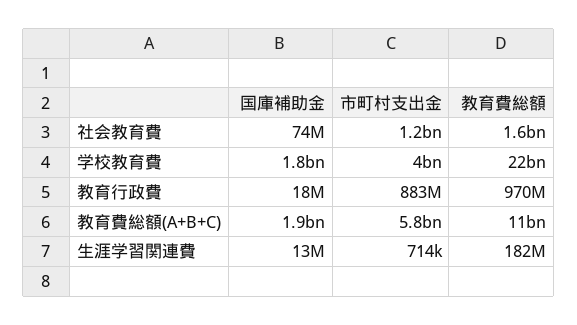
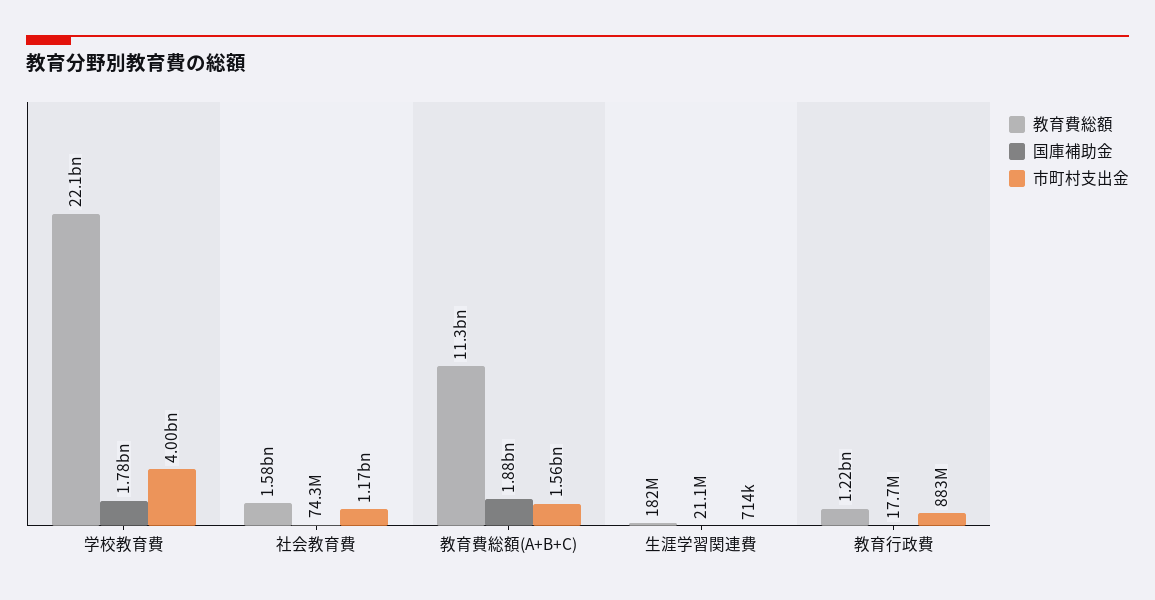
  {
    "国庫補助金": {
      "社会教育費": 74300000,
      "学校教育費": 1780000000,
      "教育行政費": 17700000,
      "教育費総額(A+B+C)": 1880000000,
-     "生涯学習関連費": 13000000
+     "生涯学習関連費": 21100000
    },
    "市町村支出金": {
      "社会教育費": 1170000000,
      "学校教育費": 4000000000,
      "教育行政費": 883000000,
-     "教育費総額(A+B+C)": 5800000000,
+     "教育費総額(A+B+C)": 1560000000,
      "生涯学習関連費": 714000
    },
    "教育費総額": {
      "社会教育費": 1580000000,
      "学校教育費": 22100000000,
-     "教育行政費": 970000000,
+     "教育行政費": 1220000000,
      "教育費総額(A+B+C)": 11300000000,
      "生涯学習関連費": 182000000
    }
  }

